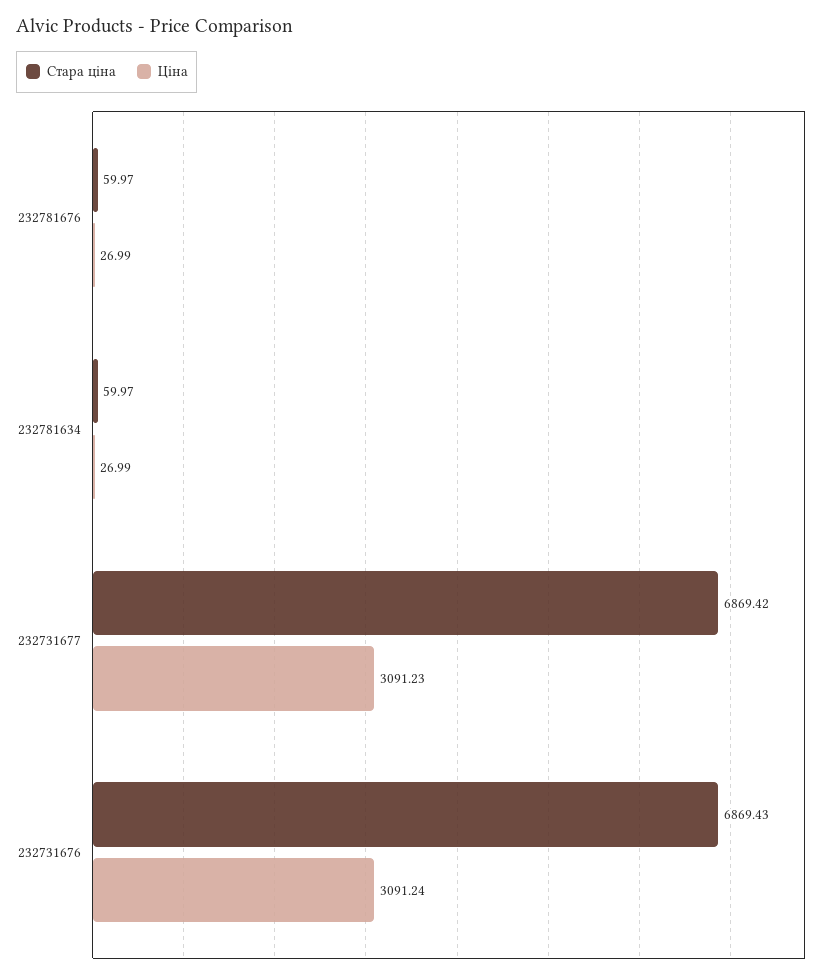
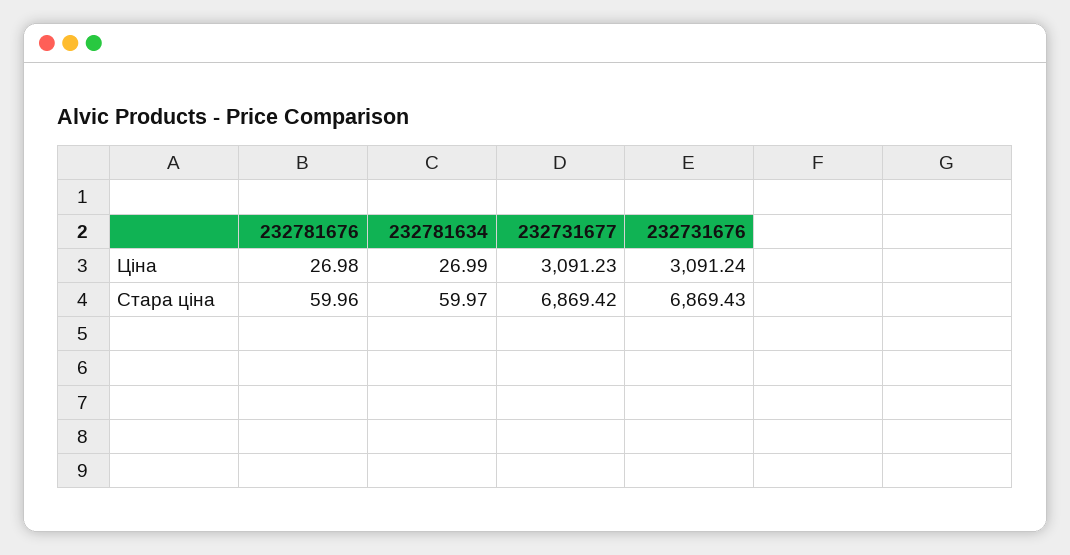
  {
    "Стара ціна": {
-     "232781676": 59.97,
+     "232781676": 59.96,
      "232781634": 59.97,
      "232731677": 6869.42,
      "232731676": 6869.43
    },
    "Ціна": {
-     "232781676": 26.99,
+     "232781676": 26.98,
      "232781634": 26.99,
      "232731677": 3091.23,
      "232731676": 3091.24
    }
  }

